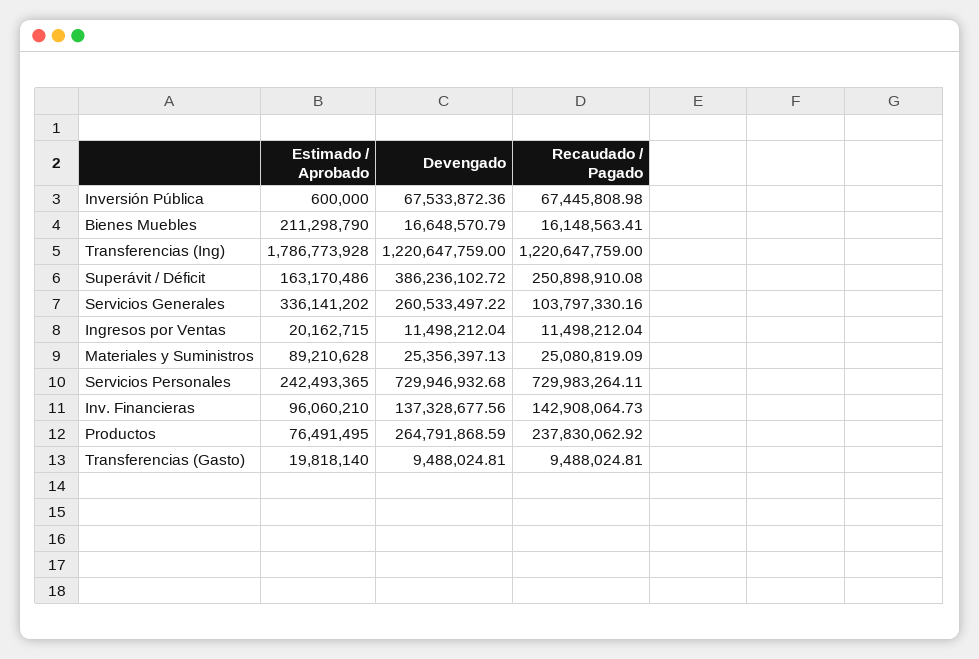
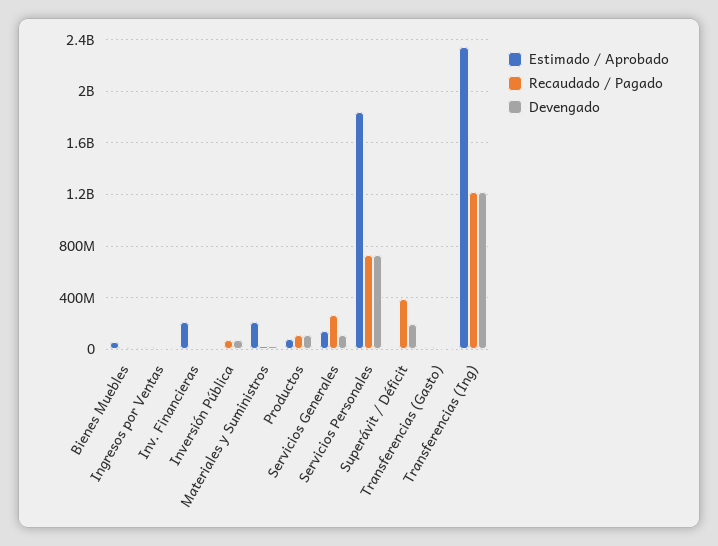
  {
    "Estimado / Aprobado": {
      "Inversión Pública": 600000,
-     "Bienes Muebles": 211298790,
+     "Bienes Muebles": 50000000,
-     "Transferencias (Ing)": 1786773928,
+     "Transferencias (Ing)": 2350000000,
-     "Superávit / Déficit": 163170486,
+     "Superávit / Déficit": 0,
-     "Servicios Generales": 336141202,
+     "Servicios Generales": 150000000,
      "Ingresos por Ventas": 20162715,
-     "Materiales y Suministros": 89210628,
+     "Materiales y Suministros": 200000000,
-     "Servicios Personales": 242493365,
+     "Servicios Personales": 1850000000,
-     "Inv. Financieras": 96060210,
+     "Inv. Financieras": 200000000,
      "Productos": 76491495,
      "Transferencias (Gasto)": 19818140
    },
    "Devengado": {
      "Inversión Pública": 67533872.36,
      "Bienes Muebles": 16648570.79,
      "Transferencias (Ing)": 1220647759,
-     "Superávit / Déficit": 386236102.72,
+     "Superávit / Déficit": 200000000,
-     "Servicios Generales": 260533497.22,
+     "Servicios Generales": 100000000,
      "Ingresos por Ventas": 11498212.04,
      "Materiales y Suministros": 25356397.13,
      "Servicios Personales": 729946932.68,
-     "Inv. Financieras": 137328677.56,
+     "Inv. Financieras": 0,
-     "Productos": 264791868.59,
+     "Productos": 100000000,
      "Transferencias (Gasto)": 9488024.81
    },
    "Recaudado / Pagado": {
      "Inversión Pública": 67445808.98,
      "Bienes Muebles": 16148563.41,
      "Transferencias (Ing)": 1220647759,
-     "Superávit / Déficit": 250898910.08,
+     "Superávit / Déficit": 400000000,
-     "Servicios Generales": 103797330.16,
+     "Servicios Generales": 250000000,
      "Ingresos por Ventas": 11498212.04,
      "Materiales y Suministros": 25080819.09,
      "Servicios Personales": 729983264.11,
-     "Inv. Financieras": 142908064.73,
+     "Inv. Financieras": 0,
-     "Productos": 237830062.92,
+     "Productos": 100000000,
      "Transferencias (Gasto)": 9488024.81
    }
  }

